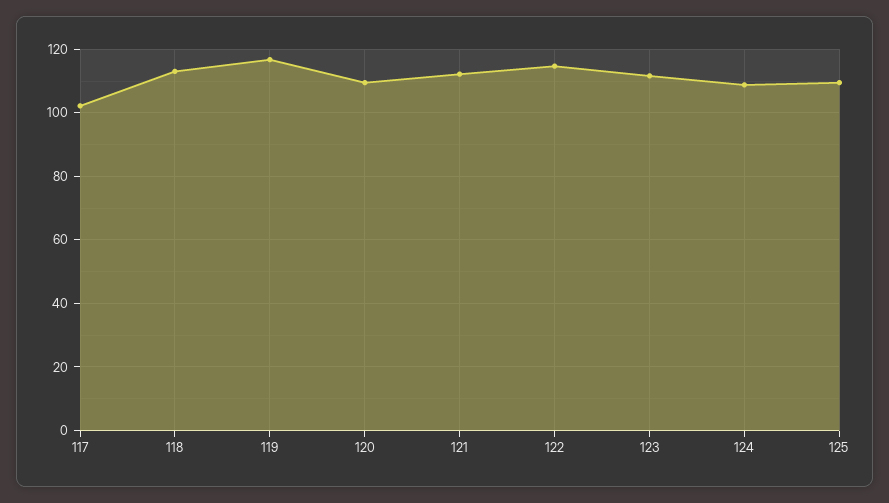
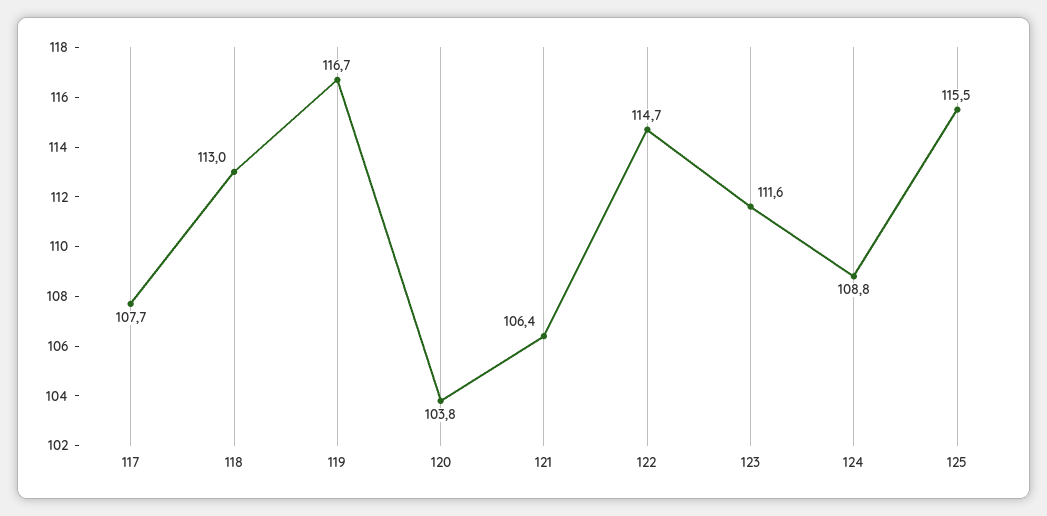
  {
-   "117": 102,
+   "117": 107.7,
    "118": 113,
    "119": 116.7,
-   "120": 110,
+   "120": 103.8,
-   "121": 112,
+   "121": 106.4,
    "122": 114.7,
    "123": 111.6,
    "124": 108.8,
-   "125": 110
+   "125": 115.5
  }

